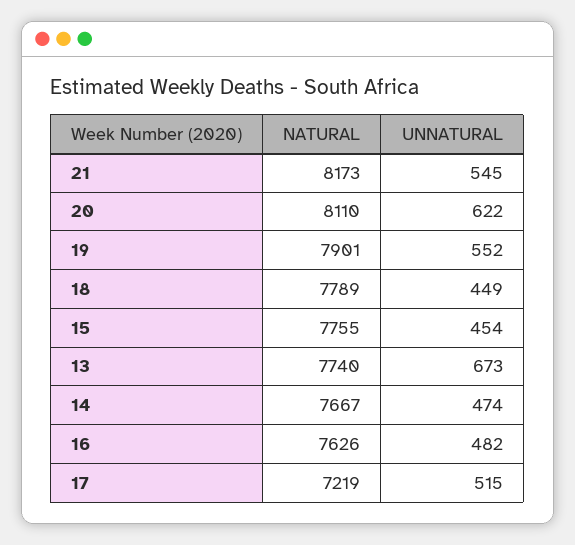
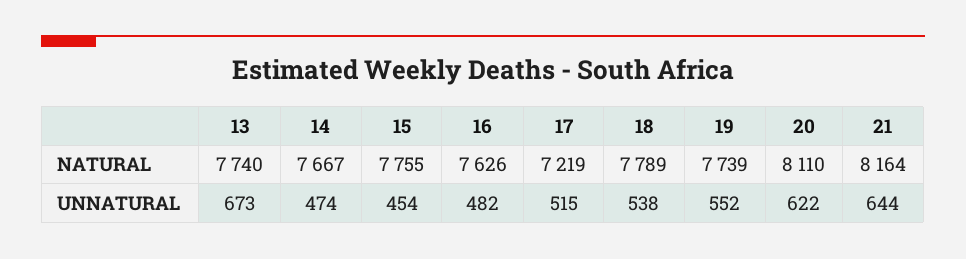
  {
    "NATURAL": {
-     "21": 8173,
+     "21": 8164,
      "20": 8110,
-     "19": 7901,
+     "19": 7739,
      "18": 7789,
      "15": 7755,
      "13": 7740,
      "14": 7667,
      "16": 7626,
      "17": 7219
    },
    "UNNATURAL": {
-     "21": 545,
+     "21": 644,
      "20": 622,
      "19": 552,
-     "18": 449,
+     "18": 538,
      "15": 454,
      "13": 673,
      "14": 474,
      "16": 482,
      "17": 515
    }
  }

